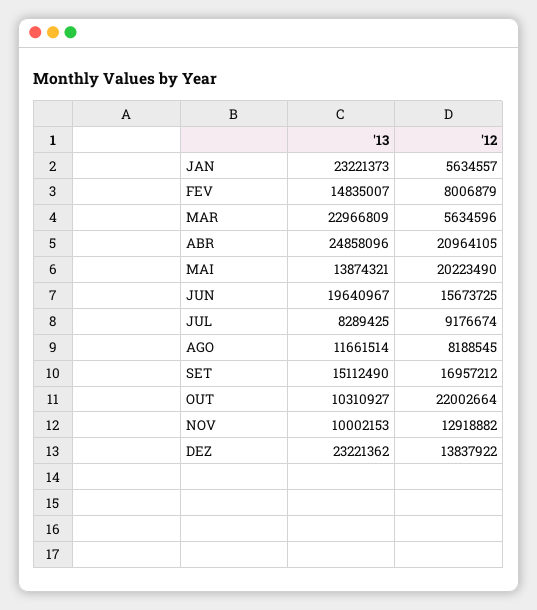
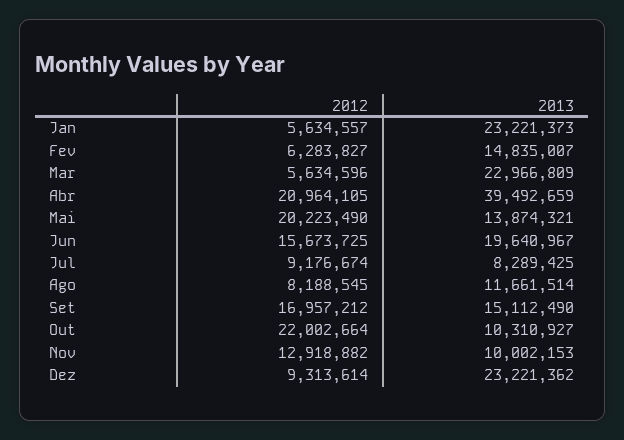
  {
    "'13": {
      "JAN": 23221373,
      "FEV": 14835007,
      "MAR": 22966809,
-     "ABR": 24858096,
+     "ABR": 39492659,
      "MAI": 13874321,
      "JUN": 19640967,
      "JUL": 8289425,
      "AGO": 11661514,
      "SET": 15112490,
      "OUT": 10310927,
      "NOV": 10002153,
      "DEZ": 23221362
    },
    "'12": {
      "JAN": 5634557,
-     "FEV": 8006879,
+     "FEV": 6283827,
      "MAR": 5634596,
      "ABR": 20964105,
      "MAI": 20223490,
      "JUN": 15673725,
      "JUL": 9176674,
      "AGO": 8188545,
      "SET": 16957212,
      "OUT": 22002664,
      "NOV": 12918882,
-     "DEZ": 13837922
+     "DEZ": 9313614
    }
  }

